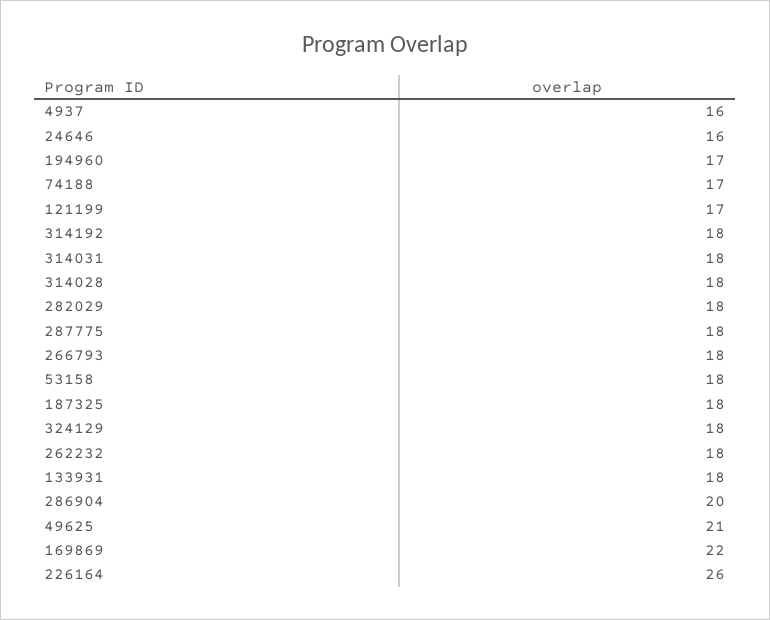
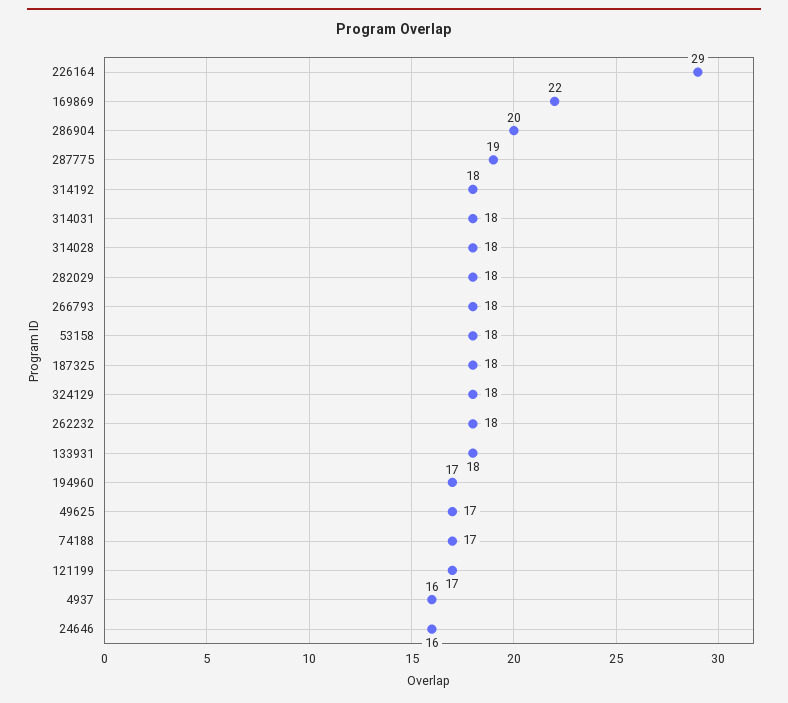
  {
    "4937": 16,
    "24646": 16,
    "194960": 17,
    "74188": 17,
    "121199": 17,
    "314192": 18,
    "314031": 18,
    "314028": 18,
    "282029": 18,
-   "287775": 18,
+   "287775": 19,
    "266793": 18,
    "53158": 18,
    "187325": 18,
    "324129": 18,
    "262232": 18,
    "133931": 18,
    "286904": 20,
-   "49625": 21,
+   "49625": 17,
    "169869": 22,
-   "226164": 26
+   "226164": 29
  }

